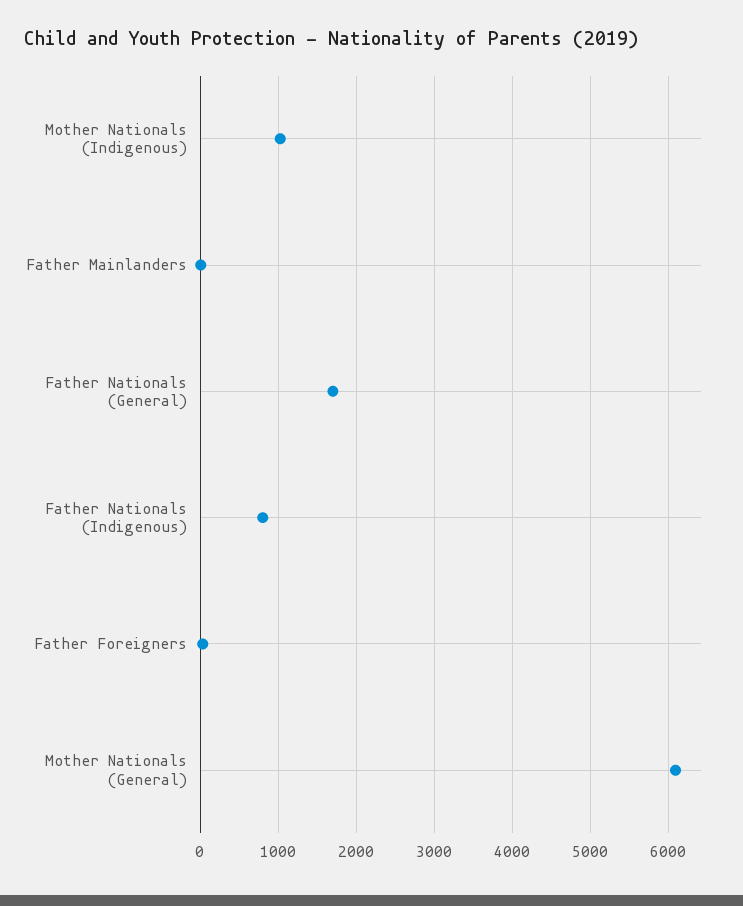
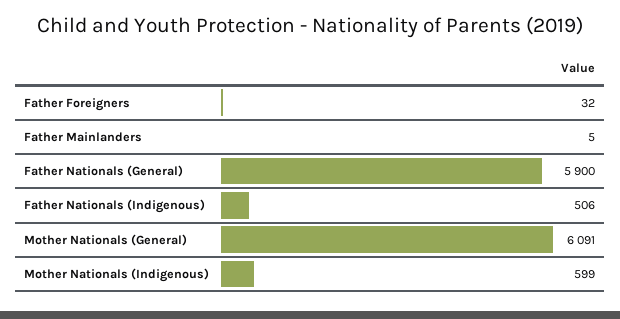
  {
-   "Mother Nationals (Indigenous)": 1000,
+   "Mother Nationals (Indigenous)": 599,
    "Father Mainlanders": 5,
-   "Father Nationals (General)": 1700,
+   "Father Nationals (General)": 5900,
-   "Father Nationals (Indigenous)": 800,
+   "Father Nationals (Indigenous)": 506,
    "Father Foreigners": 32,
    "Mother Nationals (General)": 6091
  }

